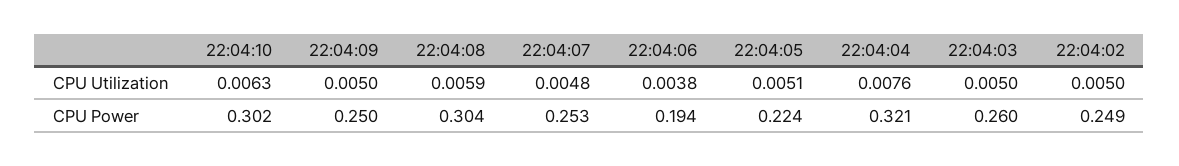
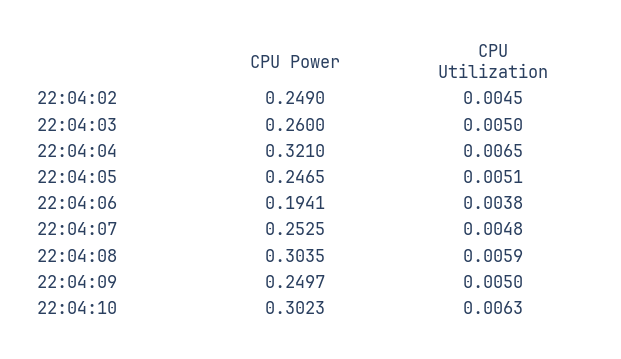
  {
    "22:04:10": {
      "CPU Utilization": 0.0063,
      "CPU Power": 0.3023
    },
    "22:04:09": {
      "CPU Utilization": 0.005,
      "CPU Power": 0.2497
    },
    "22:04:08": {
      "CPU Utilization": 0.0059,
      "CPU Power": 0.3035
    },
    "22:04:07": {
      "CPU Utilization": 0.0048,
      "CPU Power": 0.2525
    },
    "22:04:06": {
      "CPU Utilization": 0.0038,
      "CPU Power": 0.1941
    },
    "22:04:05": {
      "CPU Utilization": 0.0051,
-     "CPU Power": 0.224
+     "CPU Power": 0.2465
    },
    "22:04:04": {
-     "CPU Utilization": 0.0076,
+     "CPU Utilization": 0.0065,
      "CPU Power": 0.321
    },
    "22:04:03": {
      "CPU Utilization": 0.005,
      "CPU Power": 0.26
    },
    "22:04:02": {
-     "CPU Utilization": 0.005,
+     "CPU Utilization": 0.0045,
      "CPU Power": 0.249
    }
  }

